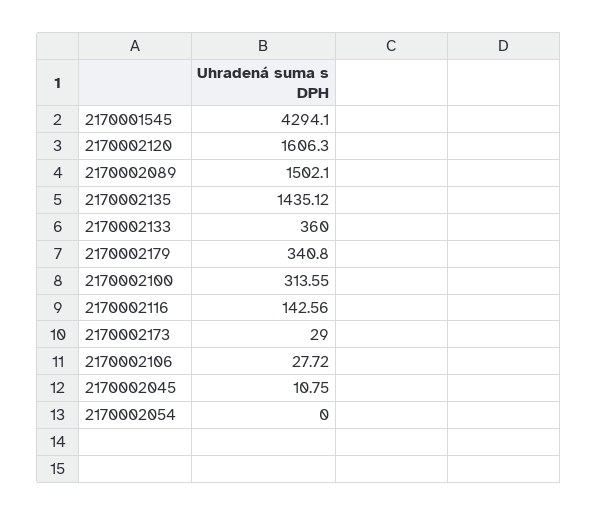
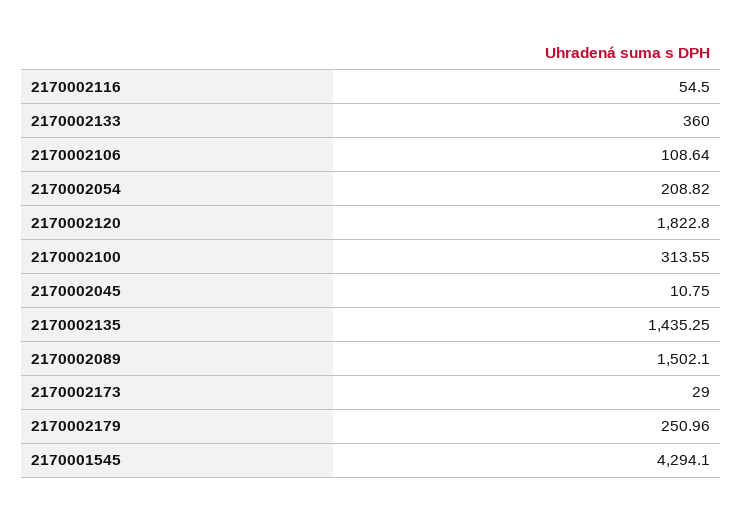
  {
    "2170001545": 4294.1,
-   "2170002120": 1606.3,
+   "2170002120": 1822.8,
    "2170002089": 1502.1,
-   "2170002135": 1435.12,
+   "2170002135": 1435.25,
    "2170002133": 360,
-   "2170002179": 340.8,
+   "2170002179": 250.96,
    "2170002100": 313.55,
-   "2170002116": 142.56,
+   "2170002116": 54.5,
    "2170002173": 29,
-   "2170002106": 27.72,
+   "2170002106": 108.64,
    "2170002045": 10.75,
-   "2170002054": 0
+   "2170002054": 208.82
  }

